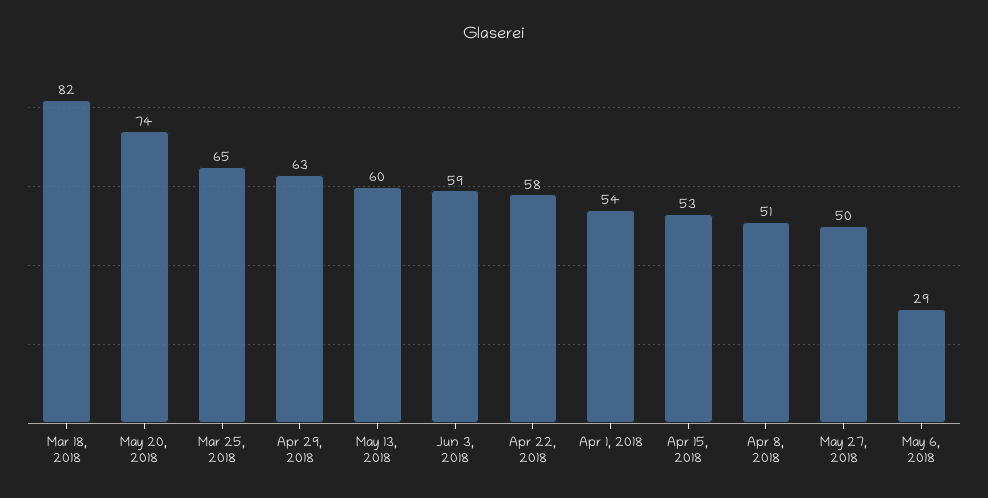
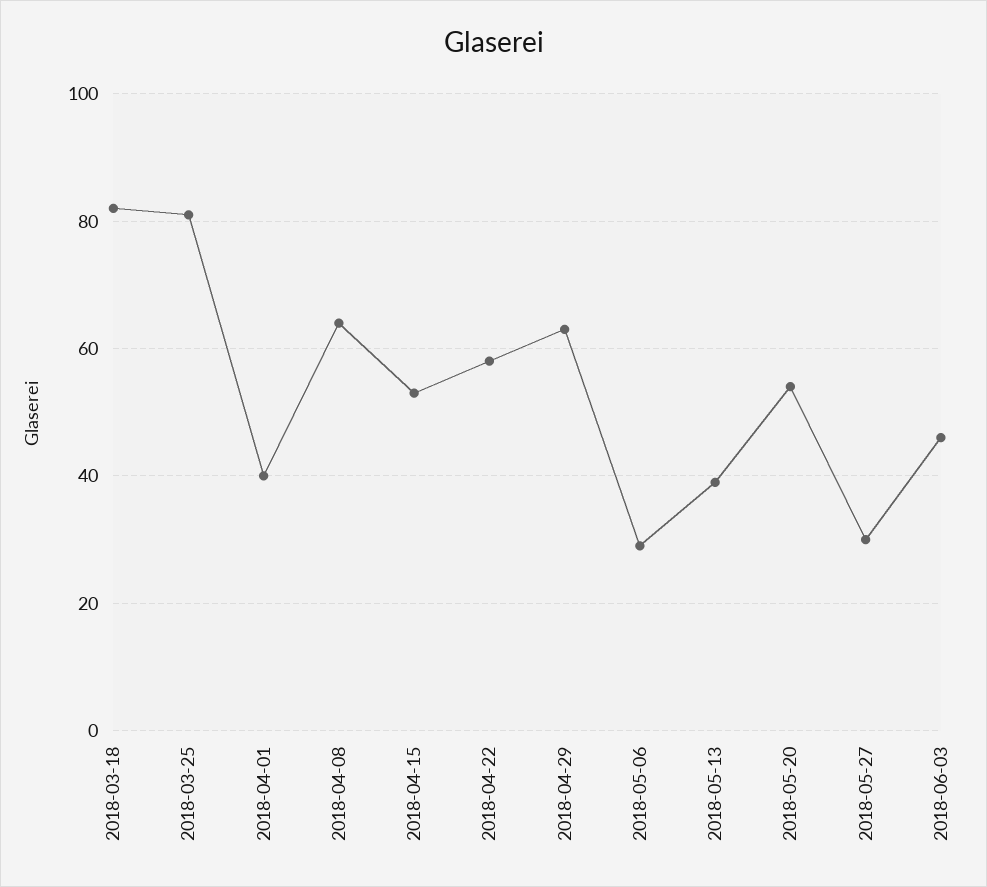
  {
    "Mar 18, 2018": 82,
-   "May 20, 2018": 74,
+   "May 20, 2018": 55,
-   "Mar 25, 2018": 65,
+   "Mar 25, 2018": 80,
    "Apr 29, 2018": 63,
-   "May 13, 2018": 60,
+   "May 13, 2018": 40,
-   "Jun 3, 2018": 59,
+   "Jun 3, 2018": 45,
    "Apr 22, 2018": 58,
-   "Apr 1, 2018": 54,
+   "Apr 1, 2018": 40,
    "Apr 15, 2018": 53,
-   "Apr 8, 2018": 51,
+   "Apr 8, 2018": 65,
-   "May 27, 2018": 50,
+   "May 27, 2018": 30,
    "May 6, 2018": 29
  }

